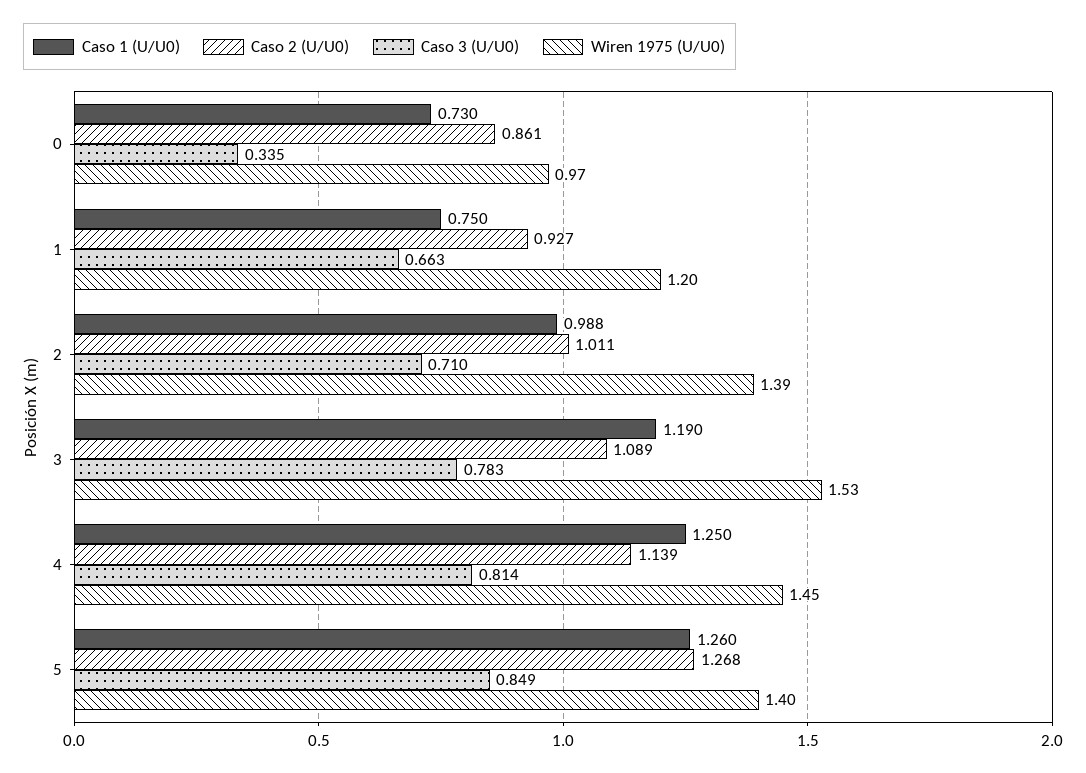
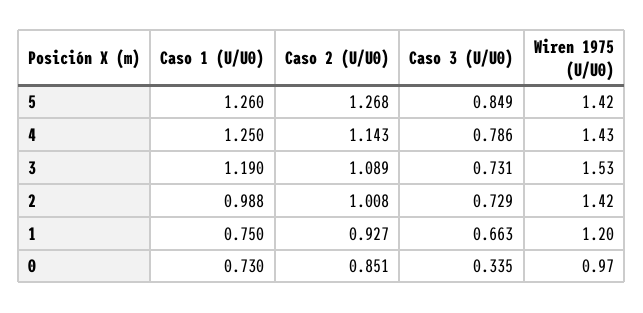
  {
    "Caso 1 (U/U0)": {
      "0": 0.73,
      "1": 0.75,
      "2": 0.988,
      "3": 1.19,
      "4": 1.25,
      "5": 1.26
    },
    "Caso 2 (U/U0)": {
-     "0": 0.861,
+     "0": 0.851,
      "1": 0.927,
-     "2": 1.011,
+     "2": 1.008,
      "3": 1.089,
-     "4": 1.139,
+     "4": 1.143,
      "5": 1.268
    },
    "Caso 3 (U/U0)": {
      "0": 0.335,
      "1": 0.663,
-     "2": 0.71,
+     "2": 0.729,
-     "3": 0.783,
+     "3": 0.731,
-     "4": 0.814,
+     "4": 0.786,
      "5": 0.849
    },
    "Wiren 1975 (U/U0)": {
      "0": 0.97,
      "1": 1.2,
-     "2": 1.39,
+     "2": 1.42,
      "3": 1.53,
-     "4": 1.45,
+     "4": 1.43,
-     "5": 1.4
+     "5": 1.42
    }
  }

